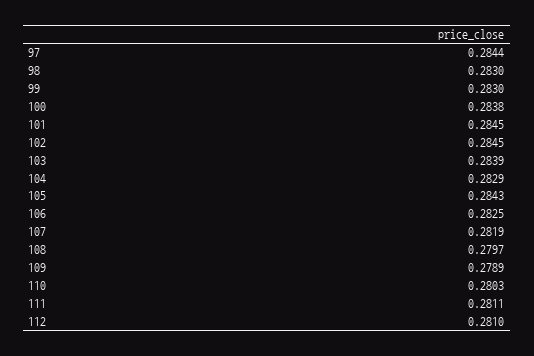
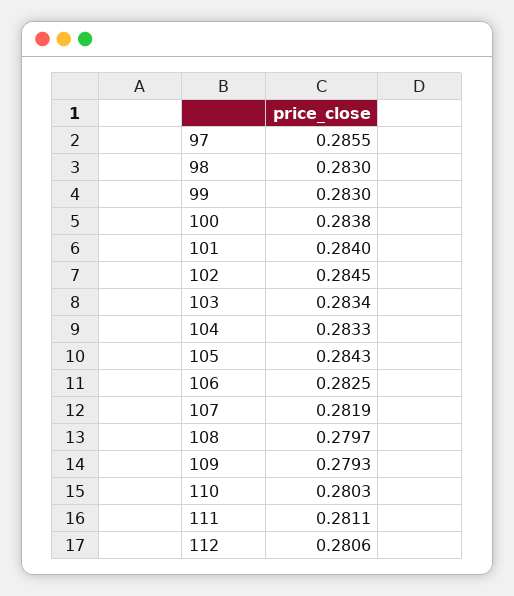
  {
-   "97": 0.2844,
+   "97": 0.2855,
    "98": 0.283,
    "99": 0.283,
    "100": 0.2838,
-   "101": 0.2845,
+   "101": 0.284,
    "102": 0.2845,
-   "103": 0.2839,
+   "103": 0.2834,
-   "104": 0.2829,
+   "104": 0.2833,
    "105": 0.2843,
    "106": 0.2825,
    "107": 0.2819,
    "108": 0.2797,
-   "109": 0.2789,
+   "109": 0.2793,
    "110": 0.2803,
    "111": 0.2811,
-   "112": 0.281
+   "112": 0.2806
  }

